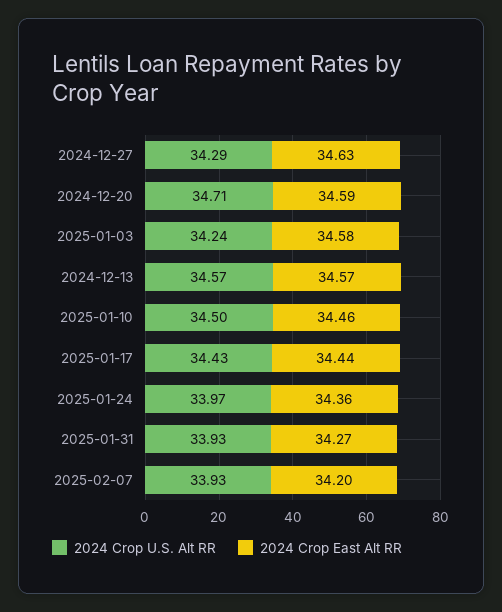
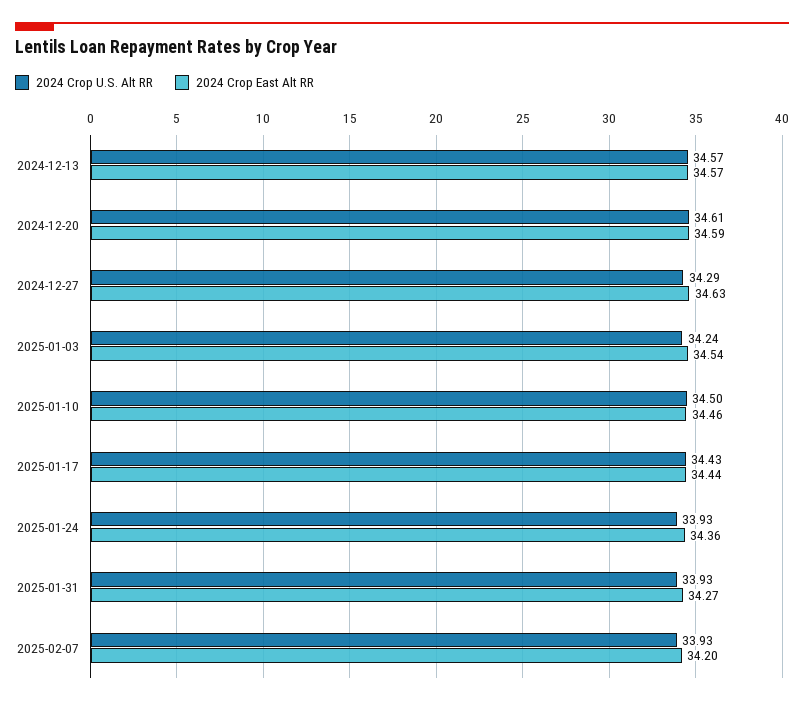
  {
    "2024 Crop U.S. Alt RR": {
      "2024-12-27": 34.29,
-     "2024-12-20": 34.71,
+     "2024-12-20": 34.61,
      "2025-01-03": 34.24,
      "2024-12-13": 34.57,
      "2025-01-10": 34.5,
      "2025-01-17": 34.43,
-     "2025-01-24": 33.97,
+     "2025-01-24": 33.93,
      "2025-01-31": 33.93,
      "2025-02-07": 33.93
    },
    "2024 Crop East Alt RR": {
      "2024-12-27": 34.63,
      "2024-12-20": 34.59,
-     "2025-01-03": 34.58,
+     "2025-01-03": 34.54,
      "2024-12-13": 34.57,
      "2025-01-10": 34.46,
      "2025-01-17": 34.44,
      "2025-01-24": 34.36,
      "2025-01-31": 34.27,
      "2025-02-07": 34.2
    }
  }

